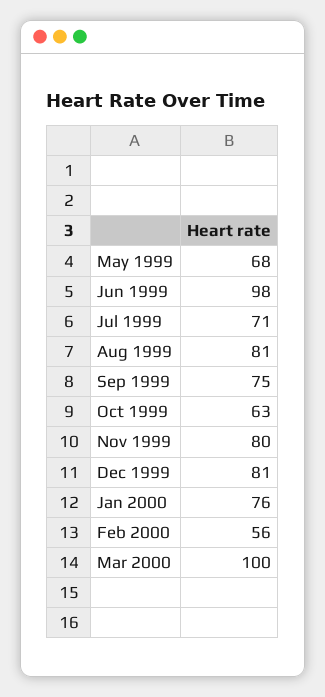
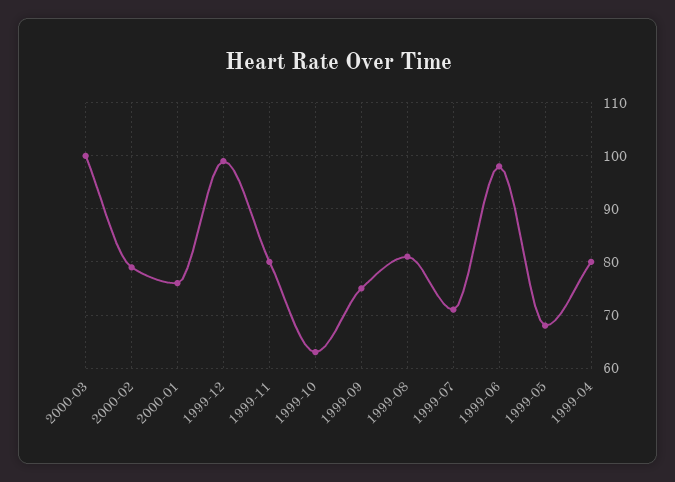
  {
    "May 1999": 68,
    "Jun 1999": 98,
    "Jul 1999": 71,
    "Aug 1999": 81,
    "Sep 1999": 75,
    "Oct 1999": 63,
    "Nov 1999": 80,
-   "Dec 1999": 81,
+   "Dec 1999": 100,
    "Jan 2000": 76,
-   "Feb 2000": 56,
+   "Feb 2000": 80,
-   "Mar 2000": 100
+   "Mar 2000": 100,
+   "1999-04": 80
  }

